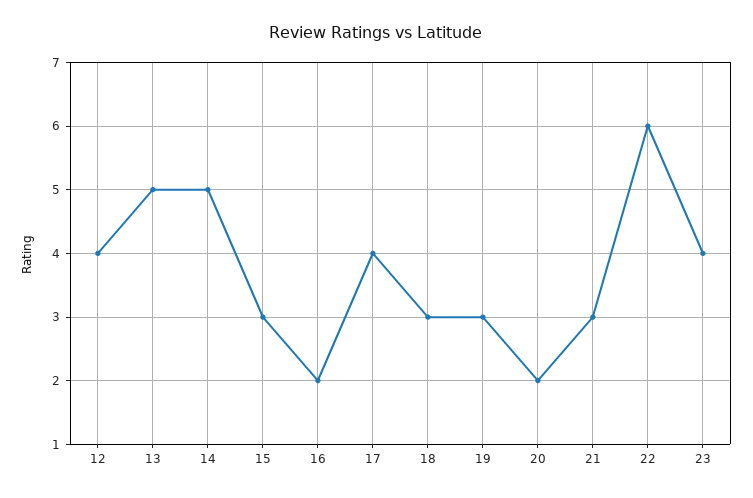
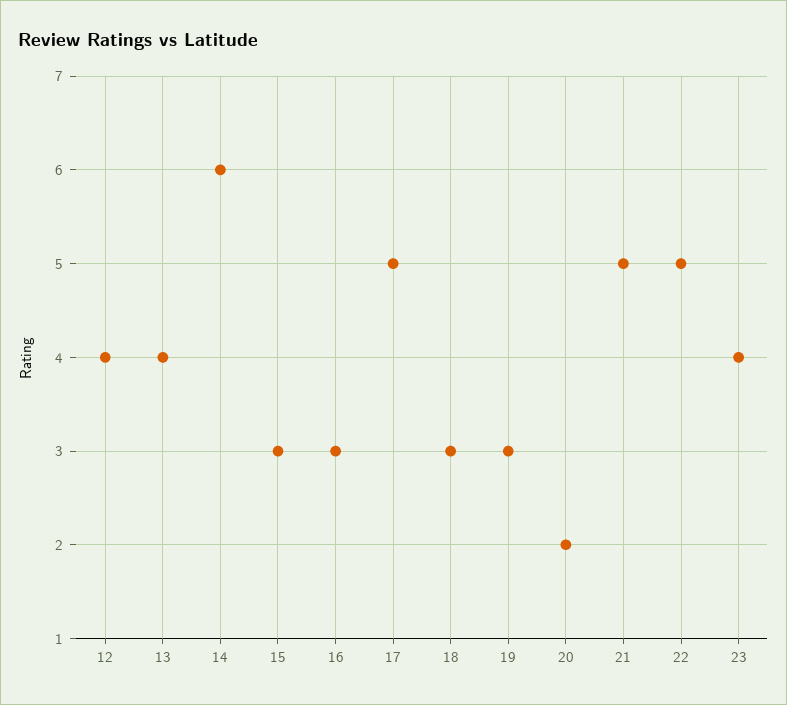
  {
    "12": 4,
-   "13": 5,
+   "13": 4,
-   "14": 5,
+   "14": 6,
    "15": 3,
-   "16": 2,
+   "16": 3,
-   "17": 4,
+   "17": 5,
    "18": 3,
    "19": 3,
    "20": 2,
-   "21": 3,
+   "21": 5,
-   "22": 6,
+   "22": 5,
    "23": 4
  }

